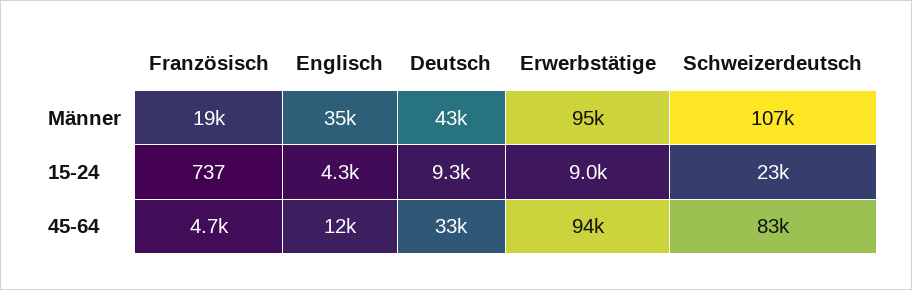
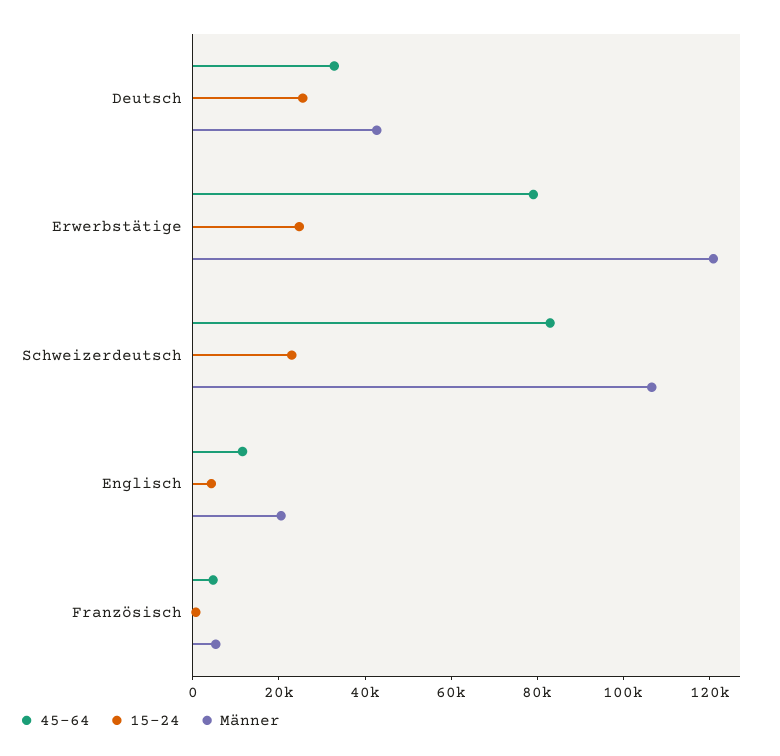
  {
    "Männer": {
-     "Französisch": 19000,
+     "Französisch": 5000,
-     "Englisch": 35000,
+     "Englisch": 20000,
      "Deutsch": 43000,
-     "Erwerbstätige": 95000,
+     "Erwerbstätige": 120000,
      "Schweizerdeutsch": 107000
    },
    "15-24": {
      "Französisch": 737,
      "Englisch": 4300,
-     "Deutsch": 9300,
+     "Deutsch": 25000,
-     "Erwerbstätige": 9000,
+     "Erwerbstätige": 25000,
      "Schweizerdeutsch": 23000
    },
    "45-64": {
      "Französisch": 4700,
      "Englisch": 12000,
      "Deutsch": 33000,
-     "Erwerbstätige": 94000,
+     "Erwerbstätige": 80000,
      "Schweizerdeutsch": 83000
    }
  }

